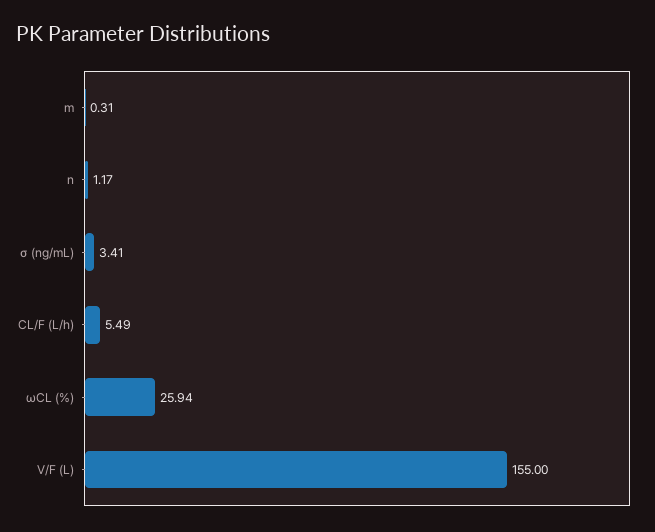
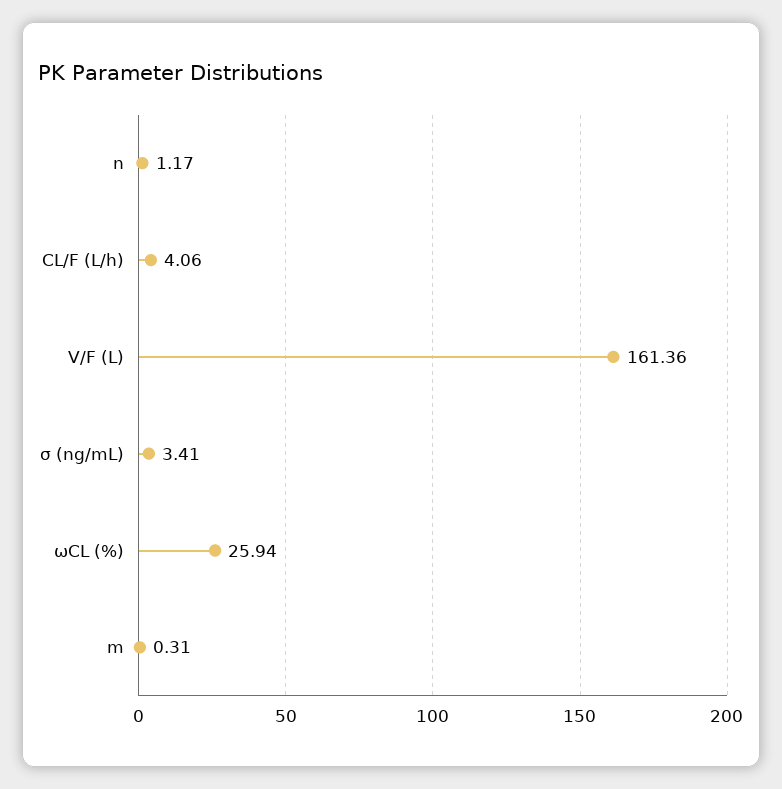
  {
    "m": 0.31,
    "n": 1.17,
    "σ (ng/mL)": 3.41,
-   "CL/F (L/h)": 5.49,
+   "CL/F (L/h)": 4.06,
    "ωCL (%)": 25.94,
-   "V/F (L)": 155
+   "V/F (L)": 161.36
  }

